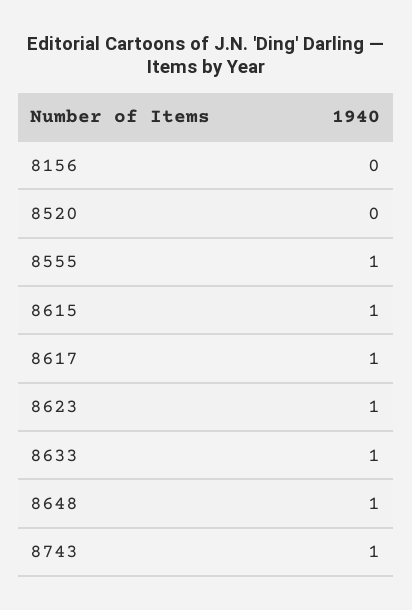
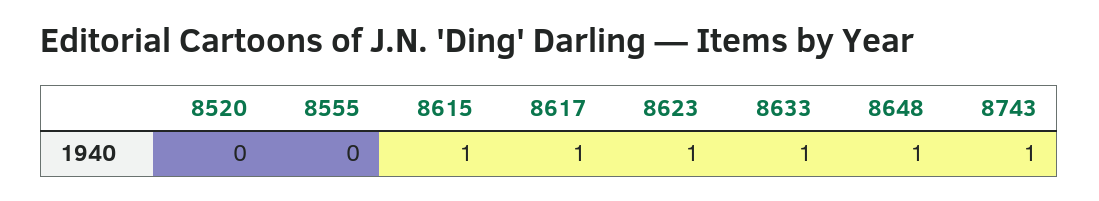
  {
-   "8156": 0,
    "8520": 0,
-   "8555": 1,
+   "8555": 0,
    "8615": 1,
    "8617": 1,
    "8623": 1,
    "8633": 1,
    "8648": 1,
    "8743": 1
  }

